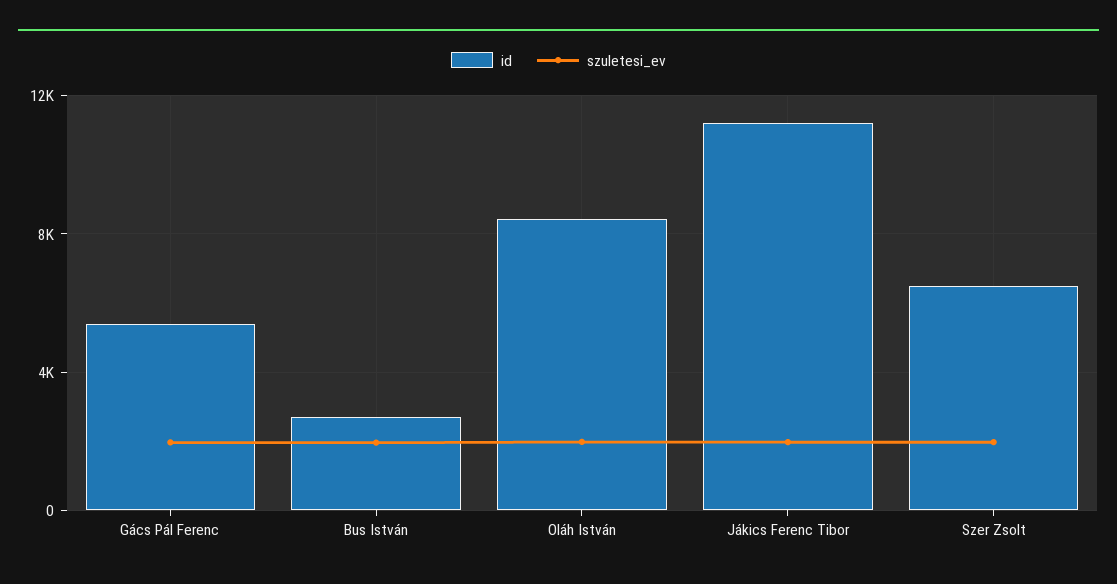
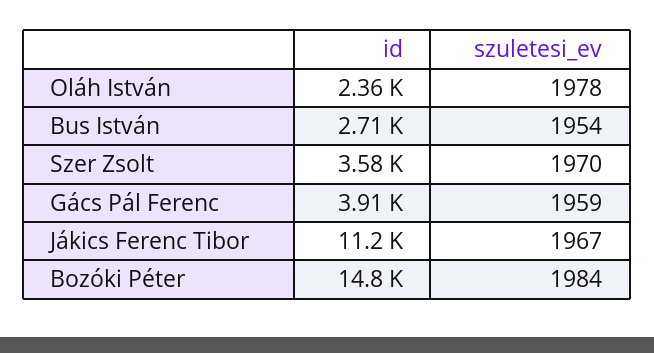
  {
    "id": {
-     "Gács Pál Ferenc": 5500,
+     "Gács Pál Ferenc": 3910,
      "Bus István": 2710,
-     "Oláh István": 8500,
+     "Oláh István": 2360,
      "Jákics Ferenc Tibor": 11200,
-     "Szer Zsolt": 6500
+     "Szer Zsolt": 3580,
+     "Bozóki Péter": 14800
    },
    "szuletesi_ev": {
      "Gács Pál Ferenc": 1959,
      "Bus István": 1954,
      "Oláh István": 1978,
      "Jákics Ferenc Tibor": 1967,
-     "Szer Zsolt": 1970
+     "Szer Zsolt": 1970,
+     "Bozóki Péter": 1984
    }
  }

